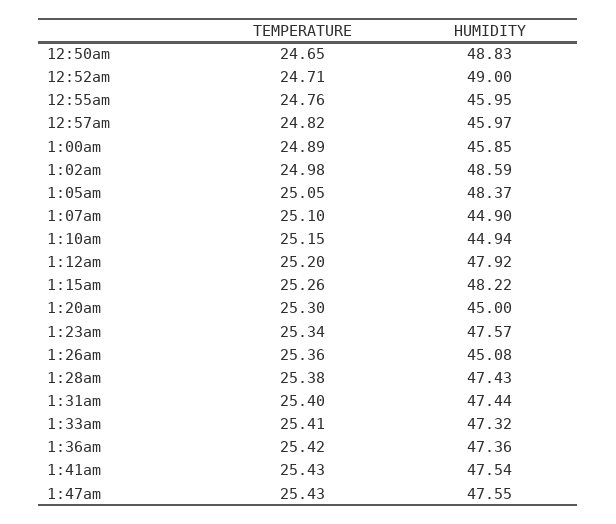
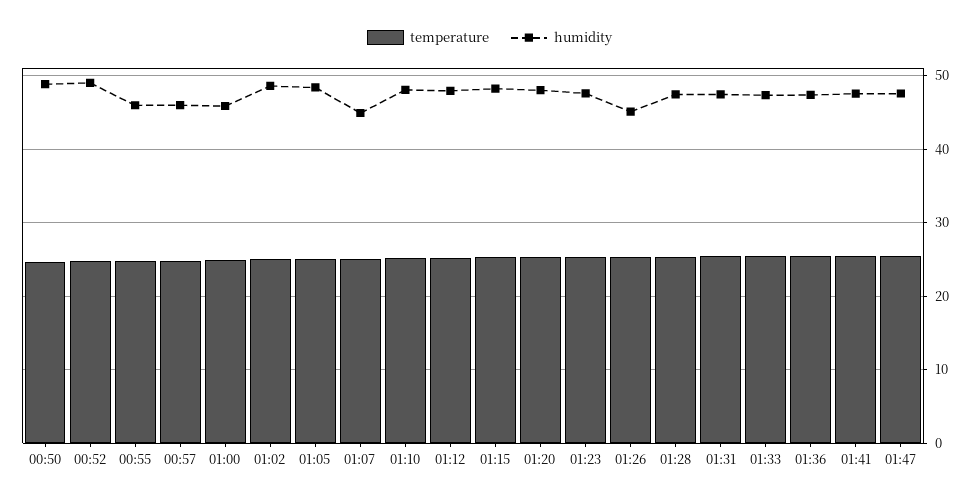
  {
    "TEMPERATURE": {
      "12:50am": 24.65,
      "12:52am": 24.71,
      "12:55am": 24.76,
      "12:57am": 24.82,
      "1:00am": 24.89,
      "1:02am": 24.98,
      "1:05am": 25.05,
      "1:07am": 25.1,
      "1:10am": 25.15,
      "1:12am": 25.2,
      "1:15am": 25.26,
      "1:20am": 25.3,
      "1:23am": 25.34,
      "1:26am": 25.36,
      "1:28am": 25.38,
      "1:31am": 25.4,
      "1:33am": 25.41,
      "1:36am": 25.42,
      "1:41am": 25.43,
      "1:47am": 25.43
    },
    "HUMIDITY": {
      "12:50am": 48.83,
      "12:52am": 49,
      "12:55am": 45.95,
      "12:57am": 45.97,
      "1:00am": 45.85,
      "1:02am": 48.59,
      "1:05am": 48.37,
      "1:07am": 44.9,
-     "1:10am": 44.94,
+     "1:10am": 48,
      "1:12am": 47.92,
      "1:15am": 48.22,
-     "1:20am": 45,
+     "1:20am": 48,
      "1:23am": 47.57,
      "1:26am": 45.08,
      "1:28am": 47.43,
      "1:31am": 47.44,
      "1:33am": 47.32,
      "1:36am": 47.36,
      "1:41am": 47.54,
      "1:47am": 47.55
    }
  }

